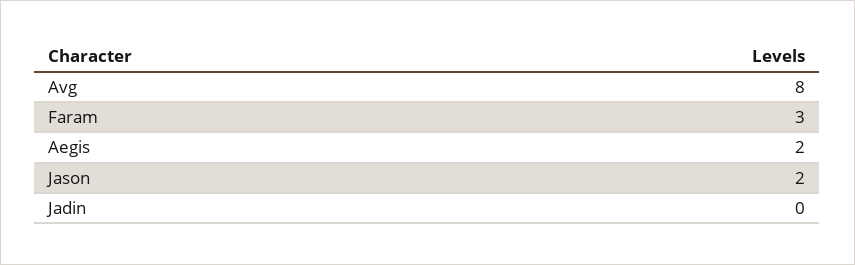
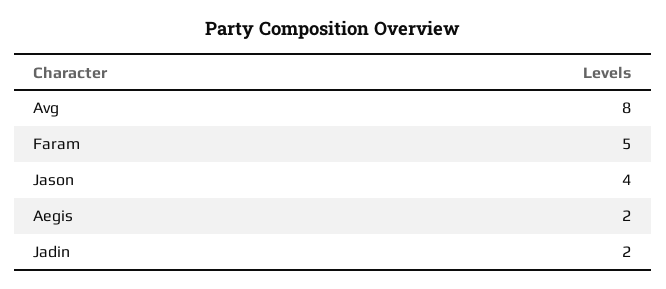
  {
    "Avg": 8,
-   "Faram": 3,
+   "Faram": 5,
    "Aegis": 2,
-   "Jason": 2,
+   "Jason": 4,
-   "Jadin": 0
+   "Jadin": 2
  }

